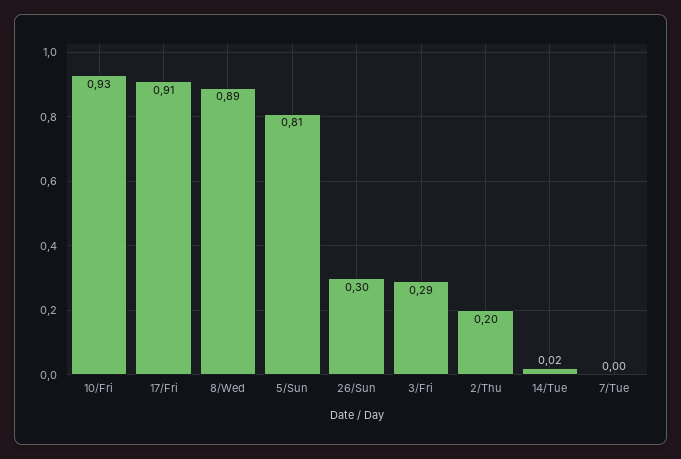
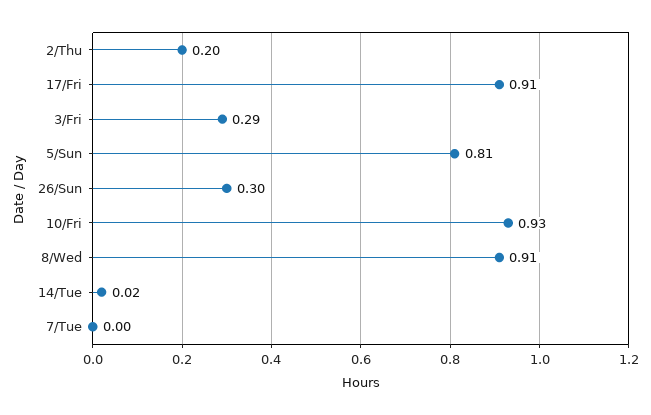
  {
    "10/Fri": 0.93,
    "17/Fri": 0.91,
-   "8/Wed": 0.89,
+   "8/Wed": 0.91,
    "5/Sun": 0.81,
    "26/Sun": 0.3,
    "3/Fri": 0.29,
    "2/Thu": 0.2,
    "14/Tue": 0.02,
    "7/Tue": 0
  }

